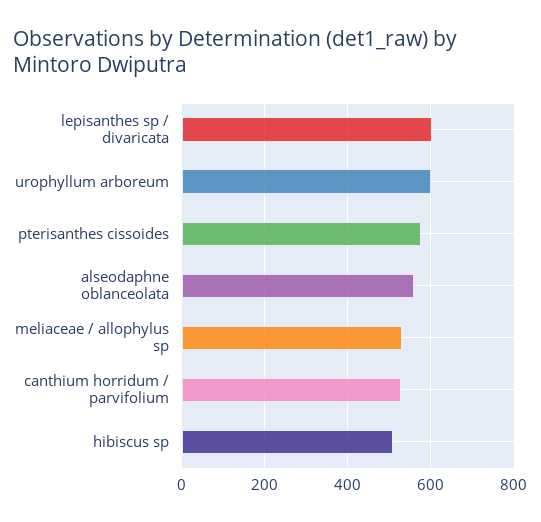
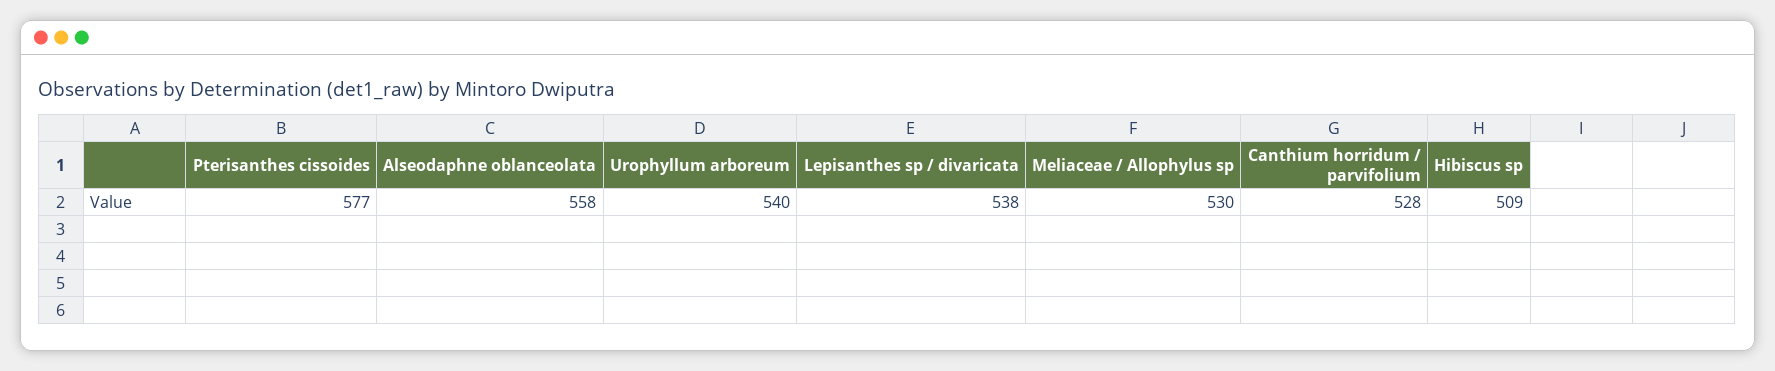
  {
-   "lepisanthes sp / divaricata": 600,
+   "lepisanthes sp / divaricata": 538,
-   "urophyllum arboreum": 600,
+   "urophyllum arboreum": 540,
    "pterisanthes cissoides": 577,
    "alseodaphne oblanceolata": 558,
    "meliaceae / allophylus sp": 530,
    "canthium horridum / parvifolium": 528,
    "hibiscus sp": 509
  }

